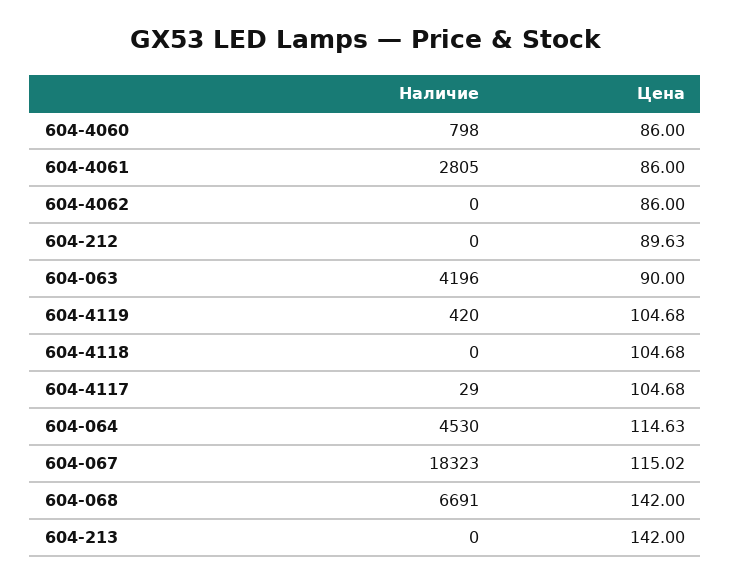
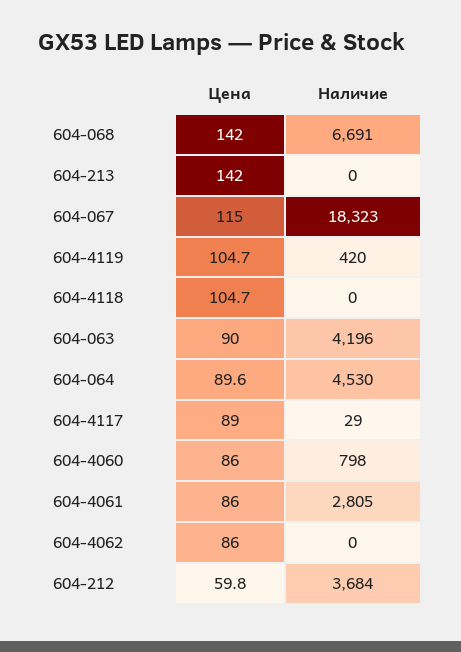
  {
    "Наличие": {
      "604-4060": 798,
      "604-4061": 2805,
      "604-4062": 0,
-     "604-212": 0,
+     "604-212": 3684,
      "604-063": 4196,
      "604-4119": 420,
      "604-4118": 0,
      "604-4117": 29,
      "604-064": 4530,
      "604-067": 18323,
      "604-068": 6691,
      "604-213": 0
    },
    "Цена": {
      "604-4060": 86,
      "604-4061": 86,
      "604-4062": 86,
-     "604-212": 89.63,
+     "604-212": 59.8,
      "604-063": 90,
      "604-4119": 104.68,
      "604-4118": 104.68,
-     "604-4117": 104.68,
+     "604-4117": 89,
-     "604-064": 114.63,
+     "604-064": 89.6,
      "604-067": 115.02,
      "604-068": 142,
      "604-213": 142
    }
  }

